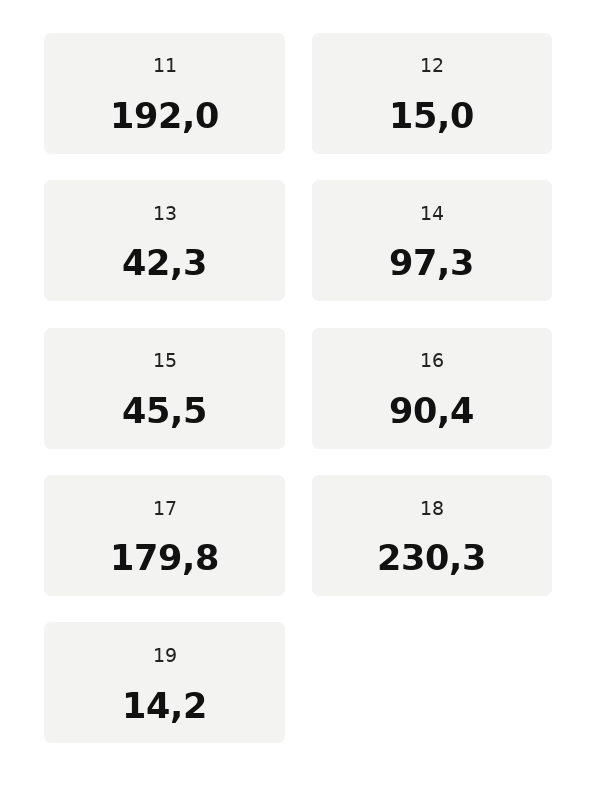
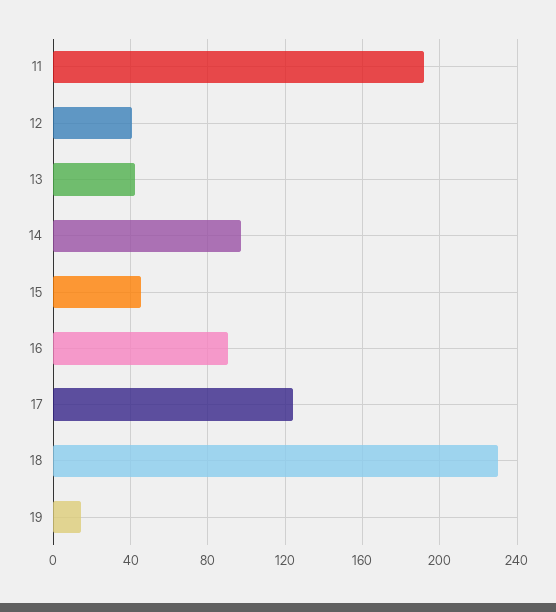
  {
    "11": 192,
-   "12": 15,
+   "12": 40,
    "13": 42.3,
    "14": 97.3,
    "15": 45.5,
    "16": 90.4,
-   "17": 179.8,
+   "17": 125,
    "18": 230.3,
    "19": 14.2
  }

